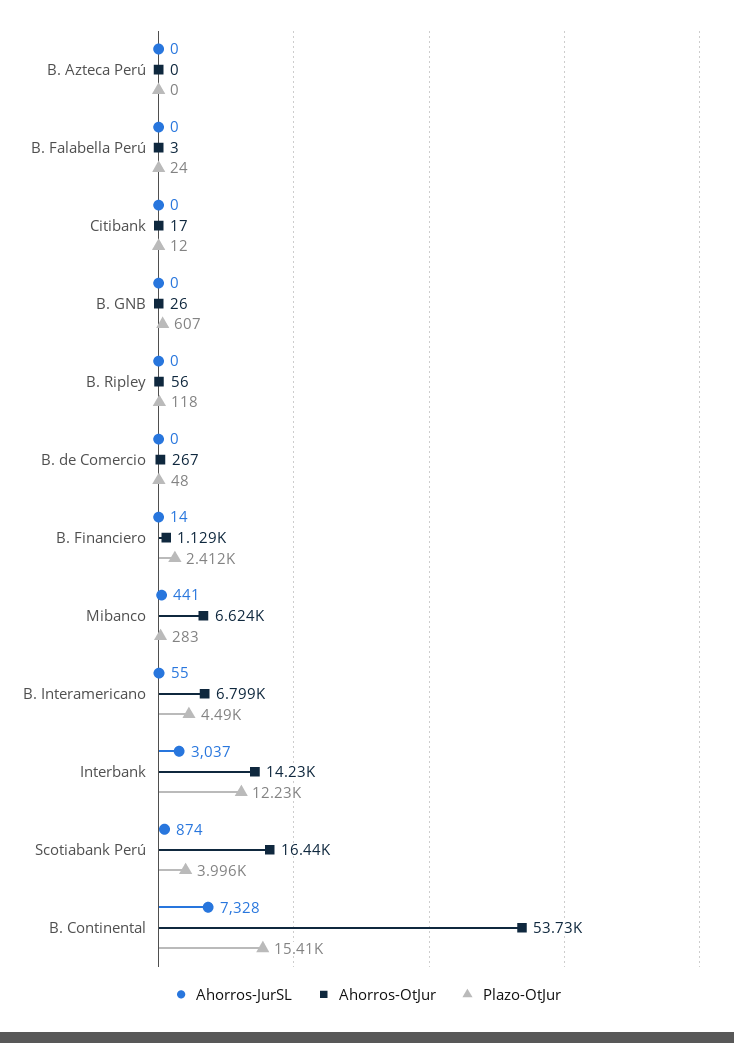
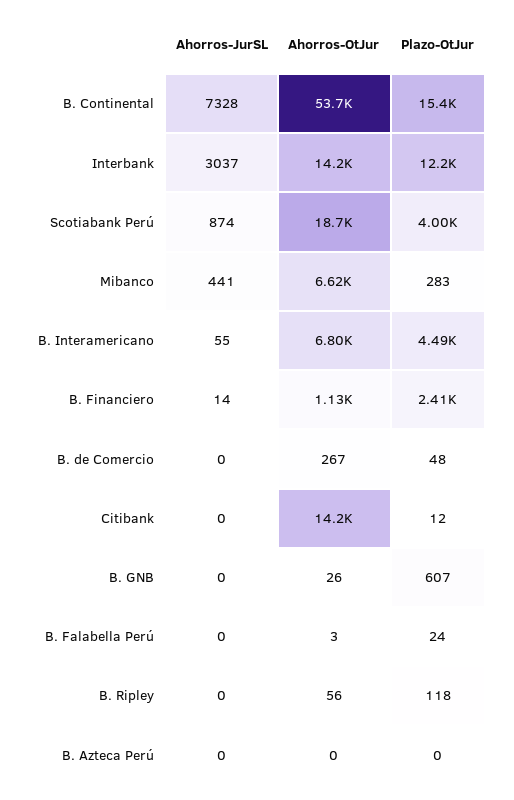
  {
    "Ahorros-JurSL": {
      "B. Azteca Perú": 0,
      "B. Falabella Perú": 0,
      "Citibank": 0,
      "B. GNB": 0,
      "B. Ripley": 0,
      "B. de Comercio": 0,
      "B. Financiero": 14,
      "Mibanco": 441,
      "B. Interamericano": 55,
      "Interbank": 3037,
      "Scotiabank Perú": 874,
      "B. Continental": 7328
    },
    "Ahorros-OtJur": {
      "B. Azteca Perú": 0,
      "B. Falabella Perú": 3,
-     "Citibank": 17,
+     "Citibank": 14200,
      "B. GNB": 26,
      "B. Ripley": 56,
      "B. de Comercio": 267,
      "B. Financiero": 1129,
      "Mibanco": 6624,
      "B. Interamericano": 6799,
      "Interbank": 14230,
-     "Scotiabank Perú": 16440,
+     "Scotiabank Perú": 18700,
      "B. Continental": 53730
    },
    "Plazo-OtJur": {
      "B. Azteca Perú": 0,
      "B. Falabella Perú": 24,
      "Citibank": 12,
      "B. GNB": 607,
      "B. Ripley": 118,
      "B. de Comercio": 48,
      "B. Financiero": 2412,
      "Mibanco": 283,
      "B. Interamericano": 4490,
      "Interbank": 12230,
      "Scotiabank Perú": 3996,
      "B. Continental": 15410
    }
  }

